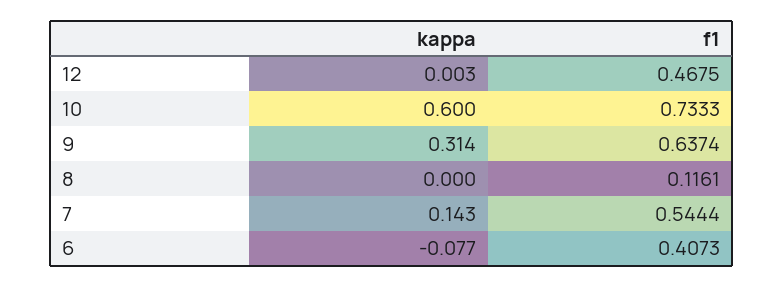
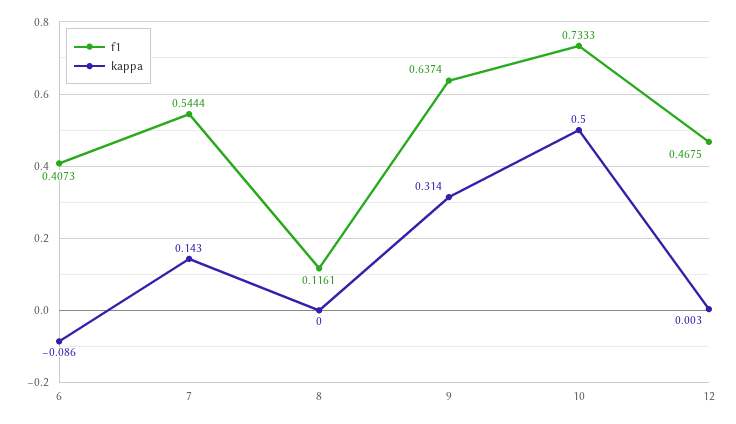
  {
    "kappa": {
      "12": 0.003,
-     "10": 0.6,
+     "10": 0.5,
      "9": 0.314,
      "8": 0,
      "7": 0.143,
-     "6": -0.077
+     "6": -0.086
    },
    "f1": {
      "12": 0.4675,
      "10": 0.7333,
      "9": 0.6374,
      "8": 0.1161,
      "7": 0.5444,
      "6": 0.4073
    }
  }

